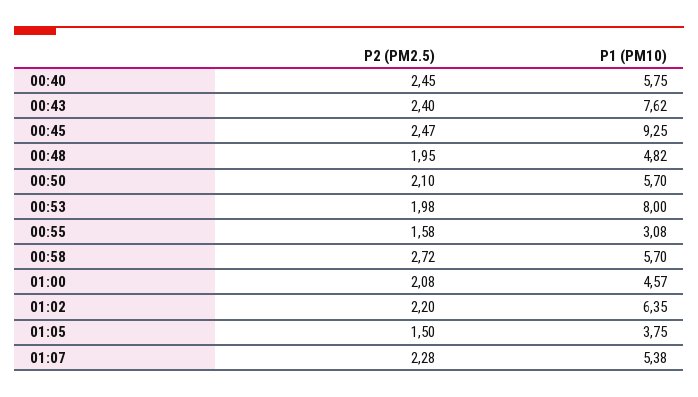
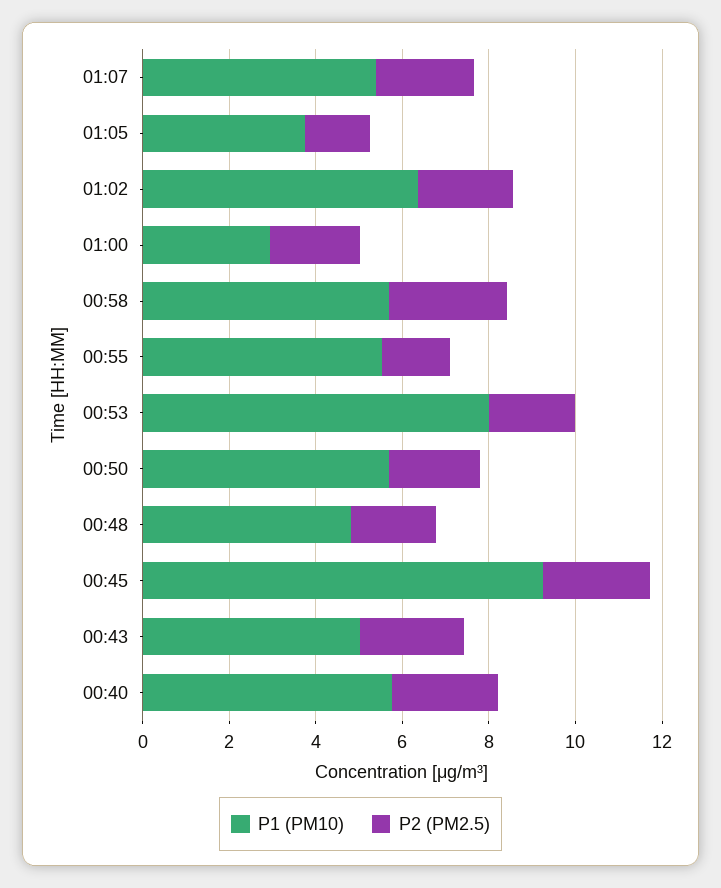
  {
    "P2 (PM2.5)": {
      "00:40": 2.45,
      "00:43": 2.4,
      "00:45": 2.47,
      "00:48": 1.95,
      "00:50": 2.1,
      "00:53": 1.98,
      "00:55": 1.58,
      "00:58": 2.72,
      "01:00": 2.08,
      "01:02": 2.2,
      "01:05": 1.5,
      "01:07": 2.28
    },
    "P1 (PM10)": {
      "00:40": 5.75,
-     "00:43": 7.62,
+     "00:43": 5,
      "00:45": 9.25,
      "00:48": 4.82,
      "00:50": 5.7,
      "00:53": 8,
-     "00:55": 3.08,
+     "00:55": 5.5,
      "00:58": 5.7,
-     "01:00": 4.57,
+     "01:00": 3,
      "01:02": 6.35,
      "01:05": 3.75,
      "01:07": 5.38
    }
  }

